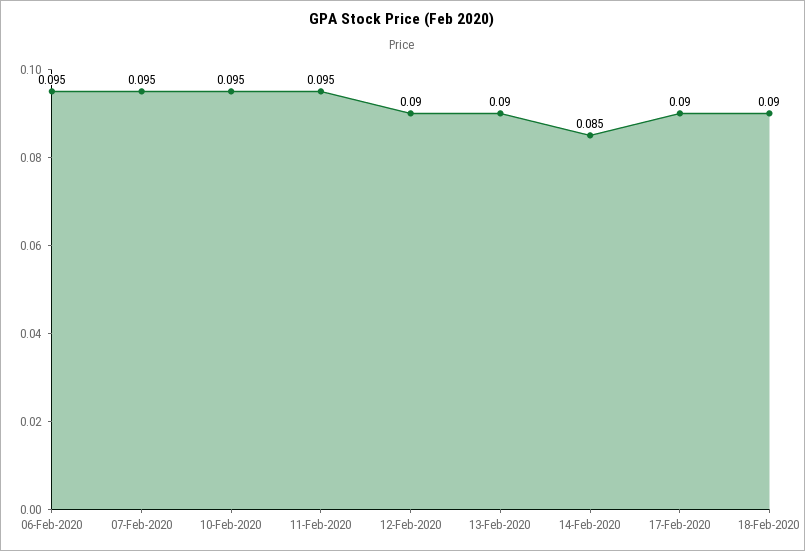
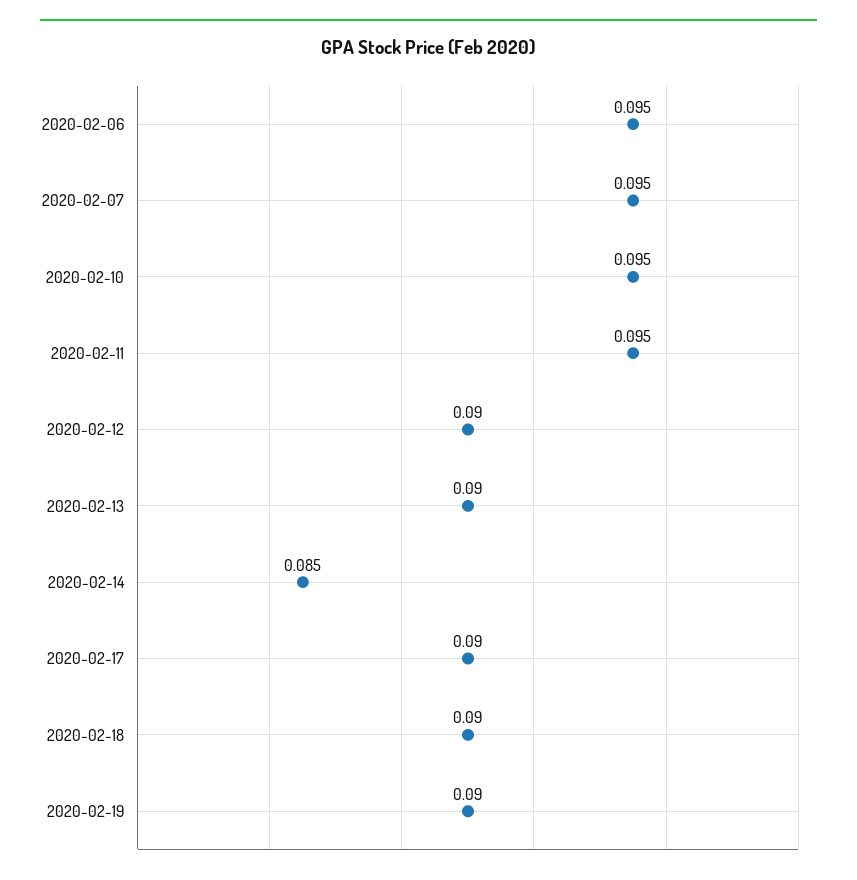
  {
    "06-Feb-2020": 0.095,
    "07-Feb-2020": 0.095,
    "10-Feb-2020": 0.095,
    "11-Feb-2020": 0.095,
    "12-Feb-2020": 0.09,
    "13-Feb-2020": 0.09,
    "14-Feb-2020": 0.085,
    "17-Feb-2020": 0.09,
-   "18-Feb-2020": 0.09
+   "18-Feb-2020": 0.09,
+   "2020-02-19": 0.09
  }

